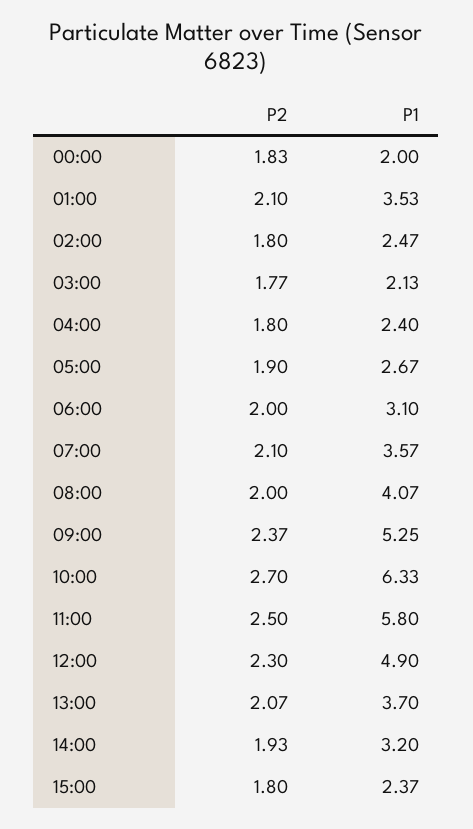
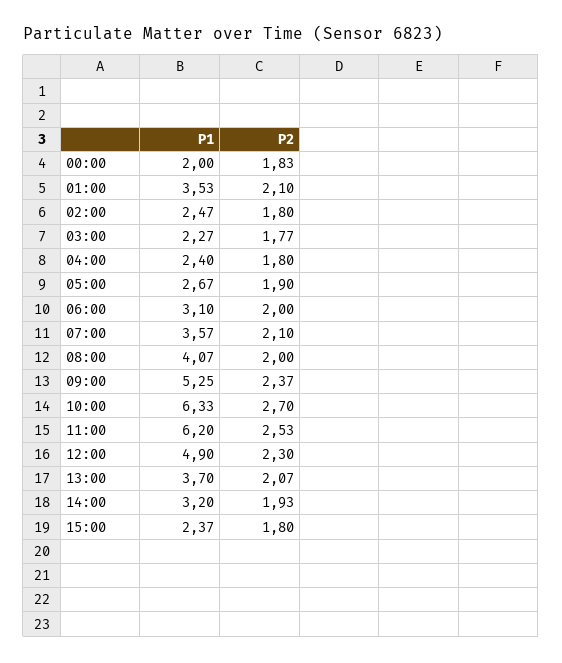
  {
    "P2": {
      "00:00": 1.83,
      "01:00": 2.1,
      "02:00": 1.8,
      "03:00": 1.77,
      "04:00": 1.8,
      "05:00": 1.9,
      "06:00": 2,
      "07:00": 2.1,
      "08:00": 2,
      "09:00": 2.37,
      "10:00": 2.7,
-     "11:00": 2.5,
+     "11:00": 2.53,
      "12:00": 2.3,
      "13:00": 2.07,
      "14:00": 1.93,
      "15:00": 1.8
    },
    "P1": {
      "00:00": 2,
      "01:00": 3.53,
      "02:00": 2.47,
-     "03:00": 2.13,
+     "03:00": 2.27,
      "04:00": 2.4,
      "05:00": 2.67,
      "06:00": 3.1,
      "07:00": 3.57,
      "08:00": 4.07,
      "09:00": 5.25,
      "10:00": 6.33,
-     "11:00": 5.8,
+     "11:00": 6.2,
      "12:00": 4.9,
      "13:00": 3.7,
      "14:00": 3.2,
      "15:00": 2.37
    }
  }

